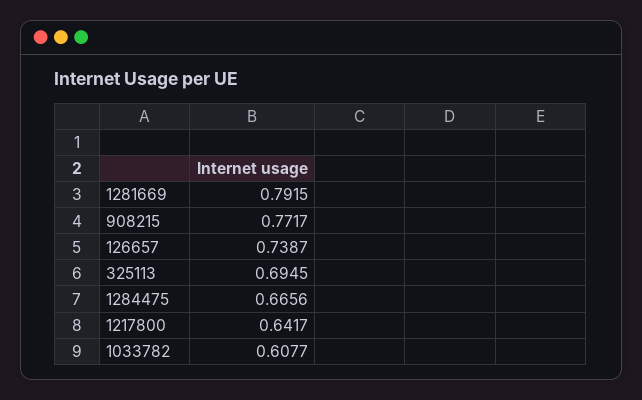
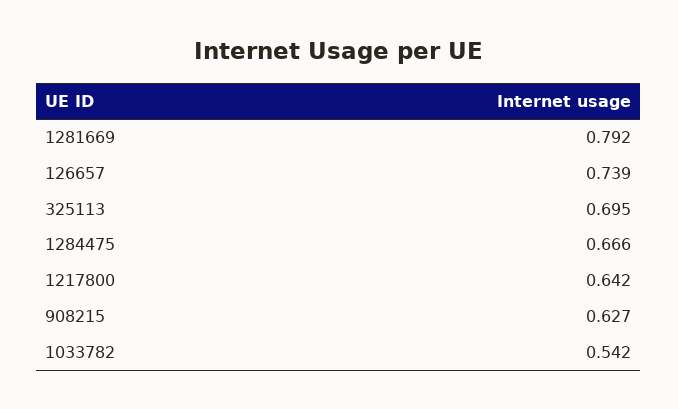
  {
    "1281669": 0.7915,
-   "908215": 0.7717,
+   "908215": 0.627,
    "126657": 0.7387,
    "325113": 0.6945,
    "1284475": 0.6656,
    "1217800": 0.6417,
-   "1033782": 0.6077
+   "1033782": 0.542
  }

